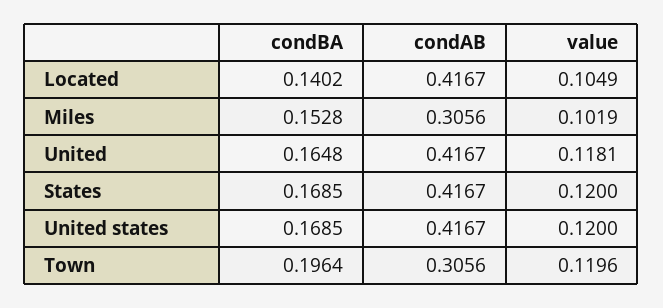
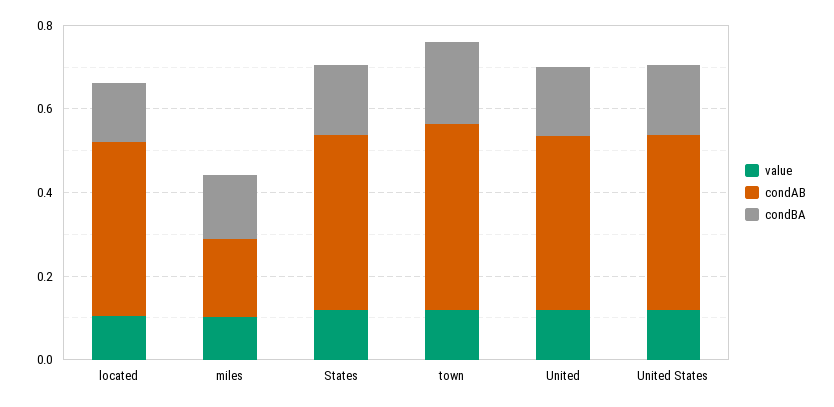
  {
    "condBA": {
      "Located": 0.1402,
      "Miles": 0.1528,
      "United": 0.1648,
      "States": 0.1685,
      "United states": 0.1685,
      "Town": 0.1964
    },
    "condAB": {
      "Located": 0.4167,
-     "Miles": 0.3056,
+     "Miles": 0.2,
      "United": 0.4167,
      "States": 0.4167,
      "United states": 0.4167,
-     "Town": 0.3056
+     "Town": 0.45
    },
    "value": {
      "Located": 0.1049,
      "Miles": 0.1019,
      "United": 0.1181,
      "States": 0.12,
      "United states": 0.12,
      "Town": 0.1196
    }
  }

